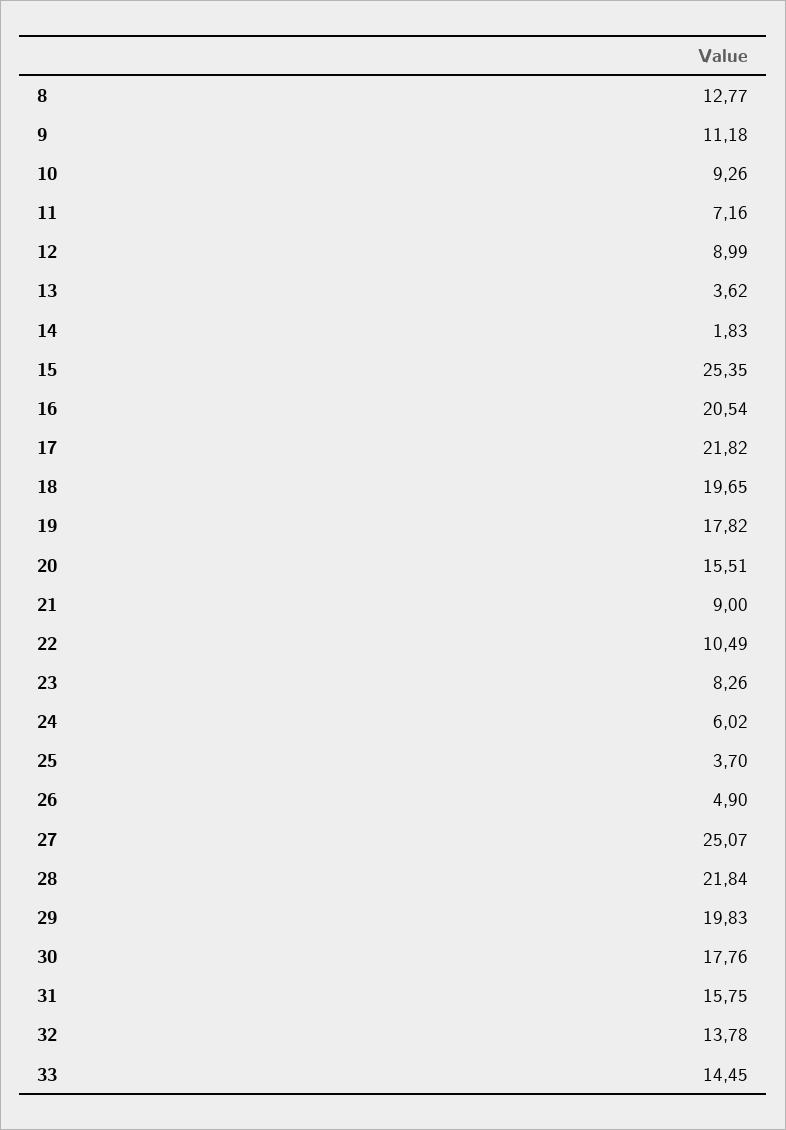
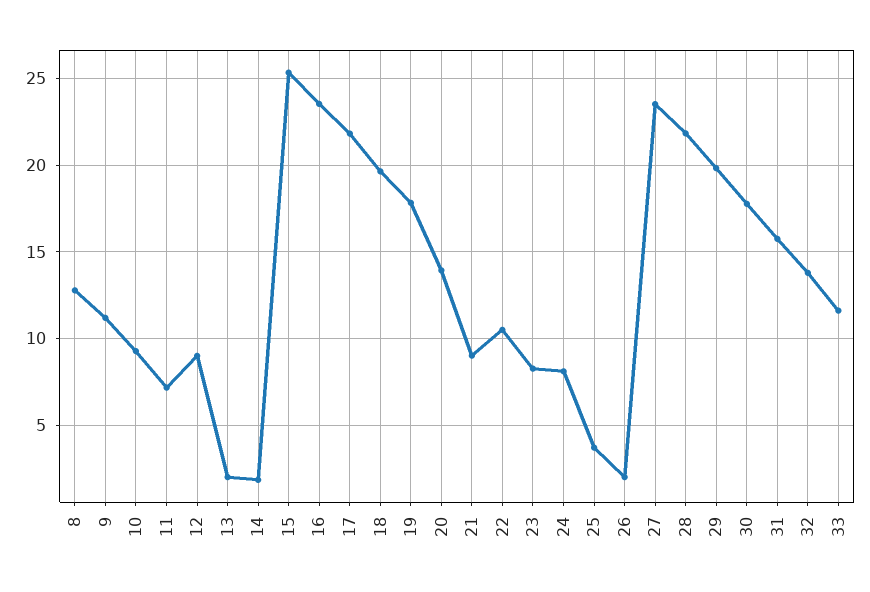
  {
    "8": 12.77,
    "9": 11.18,
    "10": 9.26,
    "11": 7.16,
    "12": 8.99,
-   "13": 3.62,
+   "13": 2,
    "14": 1.83,
    "15": 25.35,
-   "16": 20.54,
+   "16": 23.5,
    "17": 21.82,
    "18": 19.65,
    "19": 17.82,
-   "20": 15.51,
+   "20": 14,
    "21": 9,
    "22": 10.49,
    "23": 8.26,
-   "24": 6.02,
+   "24": 8,
    "25": 3.7,
-   "26": 4.9,
+   "26": 2,
-   "27": 25.07,
+   "27": 23.5,
    "28": 21.84,
    "29": 19.83,
    "30": 17.76,
    "31": 15.75,
    "32": 13.78,
-   "33": 14.45
+   "33": 11.5
  }

